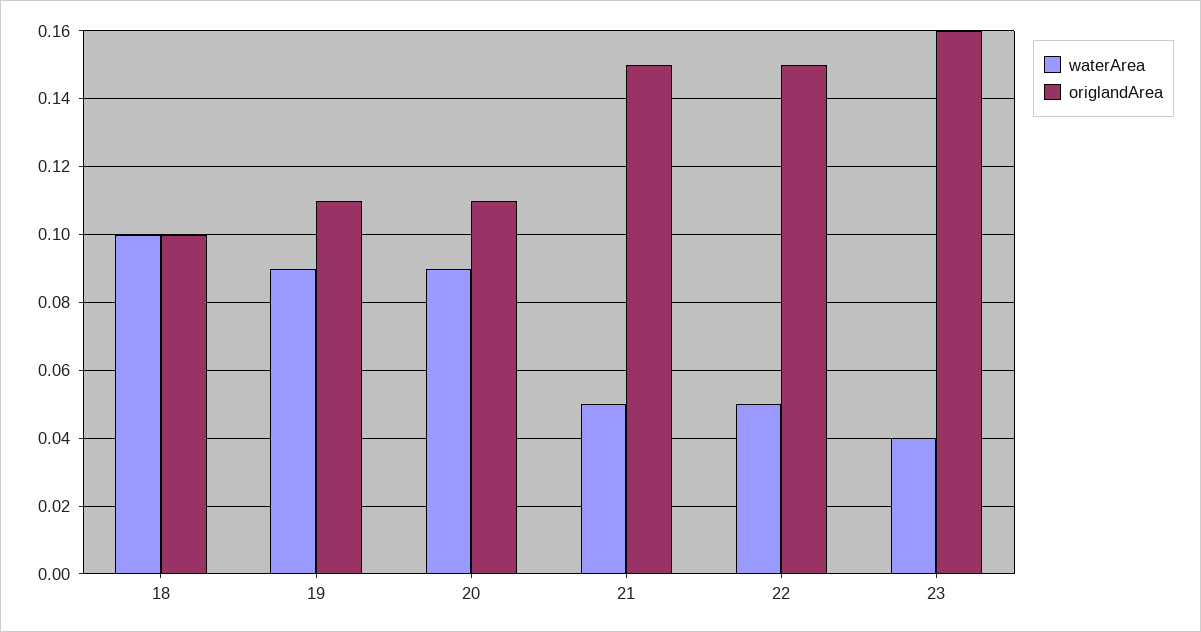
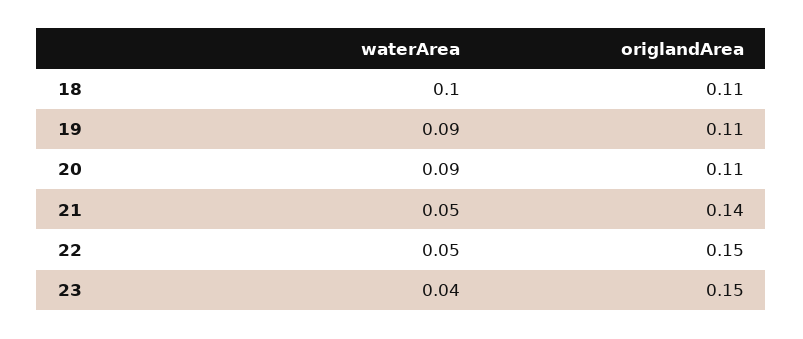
  {
    "waterArea": {
      "18": 0.1,
      "19": 0.09,
      "20": 0.09,
      "21": 0.05,
      "22": 0.05,
      "23": 0.04
    },
    "origlandArea": {
-     "18": 0.1,
+     "18": 0.11,
      "19": 0.11,
      "20": 0.11,
-     "21": 0.15,
+     "21": 0.14,
      "22": 0.15,
-     "23": 0.16
+     "23": 0.15
    }
  }

